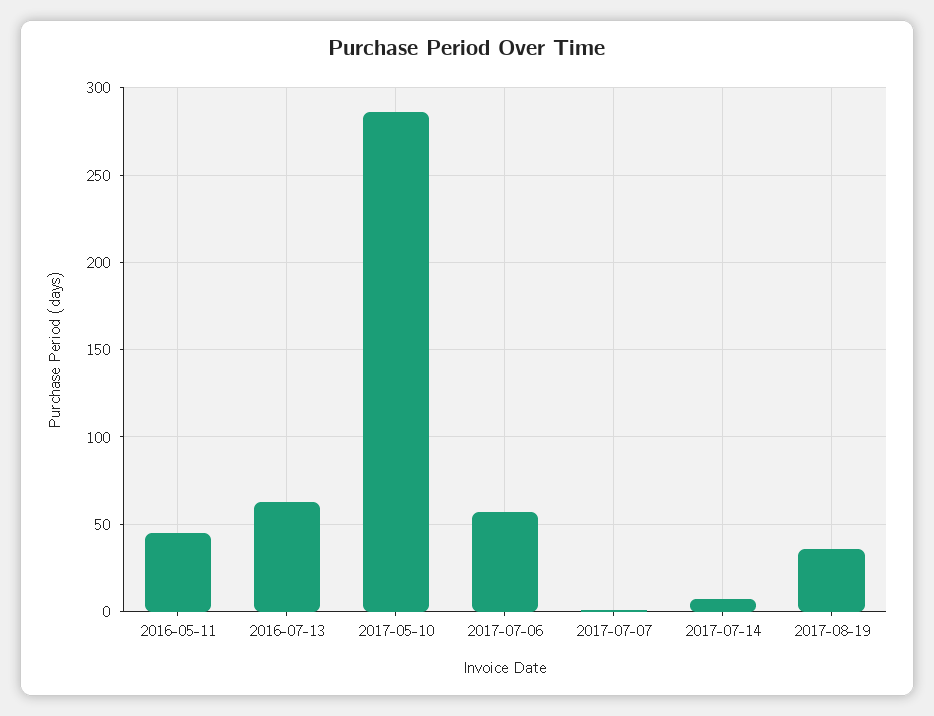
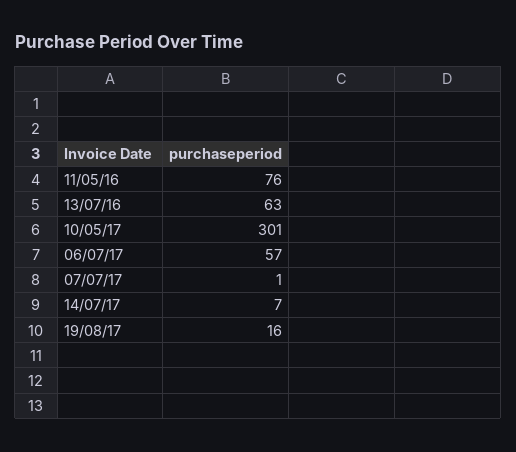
  {
-   "2016-05-11": 45,
+   "2016-05-11": 76,
    "2016-07-13": 63,
-   "2017-05-10": 285,
+   "2017-05-10": 301,
    "2017-07-06": 57,
    "2017-07-07": 1,
    "2017-07-14": 7,
-   "2017-08-19": 35
+   "2017-08-19": 16
  }

